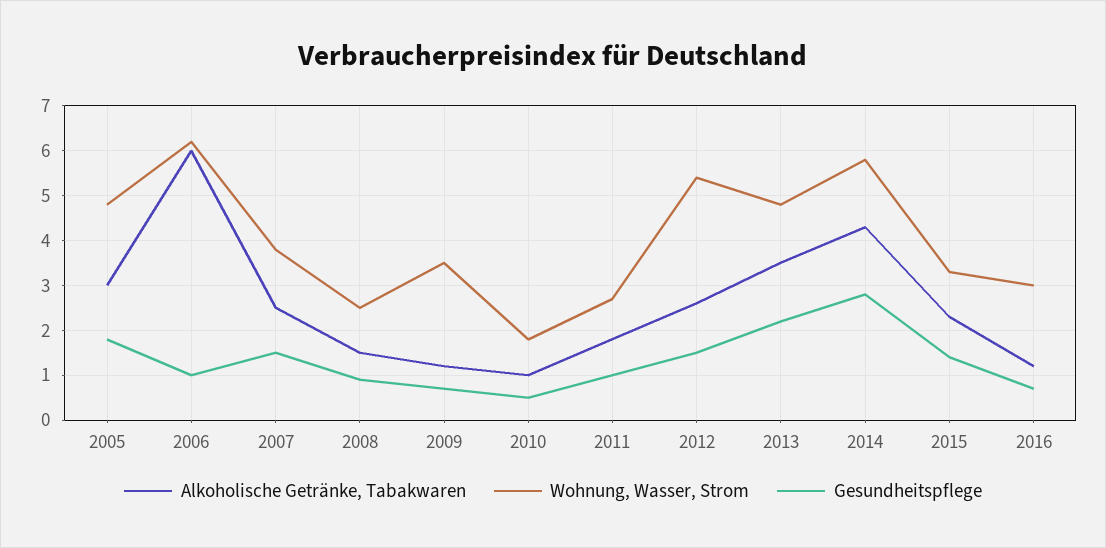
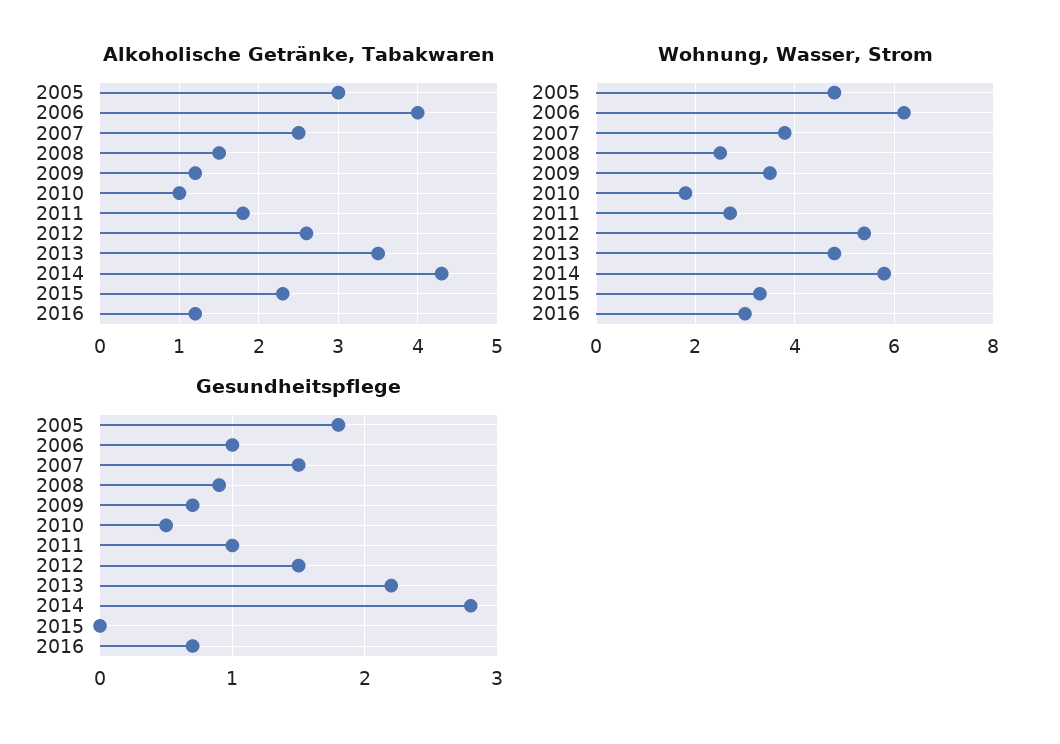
  {
    "Alkoholische Getränke, Tabakwaren": {
      "2005": 3,
-     "2006": 6,
+     "2006": 4,
      "2007": 2.5,
      "2008": 1.5,
      "2009": 1.2,
      "2010": 1,
      "2011": 1.8,
      "2012": 2.6,
      "2013": 3.5,
      "2014": 4.3,
      "2015": 2.3,
      "2016": 1.2
    },
    "Wohnung, Wasser, Strom": {
      "2005": 5,
      "2006": 6,
      "2007": 4,
      "2008": 2.5,
      "2009": 3.5,
      "2010": 2,
      "2011": 2.5,
      "2012": 5.5,
      "2013": 5,
      "2014": 6,
      "2015": 3.5,
      "2016": 3
    },
    "Gesundheitspflege": {
      "2005": 1.8,
      "2006": 1,
      "2007": 1.5,
      "2008": 0.9,
      "2009": 0.7,
      "2010": 0.5,
      "2011": 1,
      "2012": 1.5,
      "2013": 2.2,
      "2014": 2.8,
-     "2015": 1.5,
+     "2015": 0,
      "2016": 0.7
    }
  }

